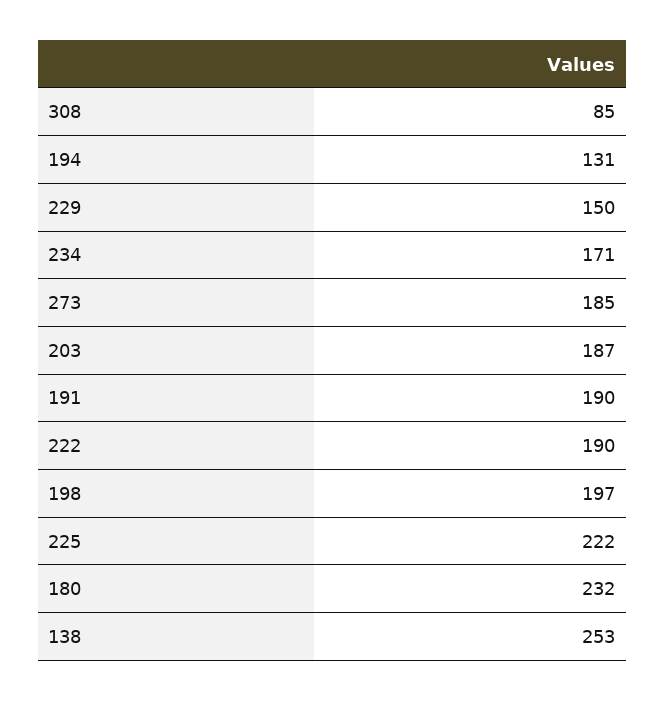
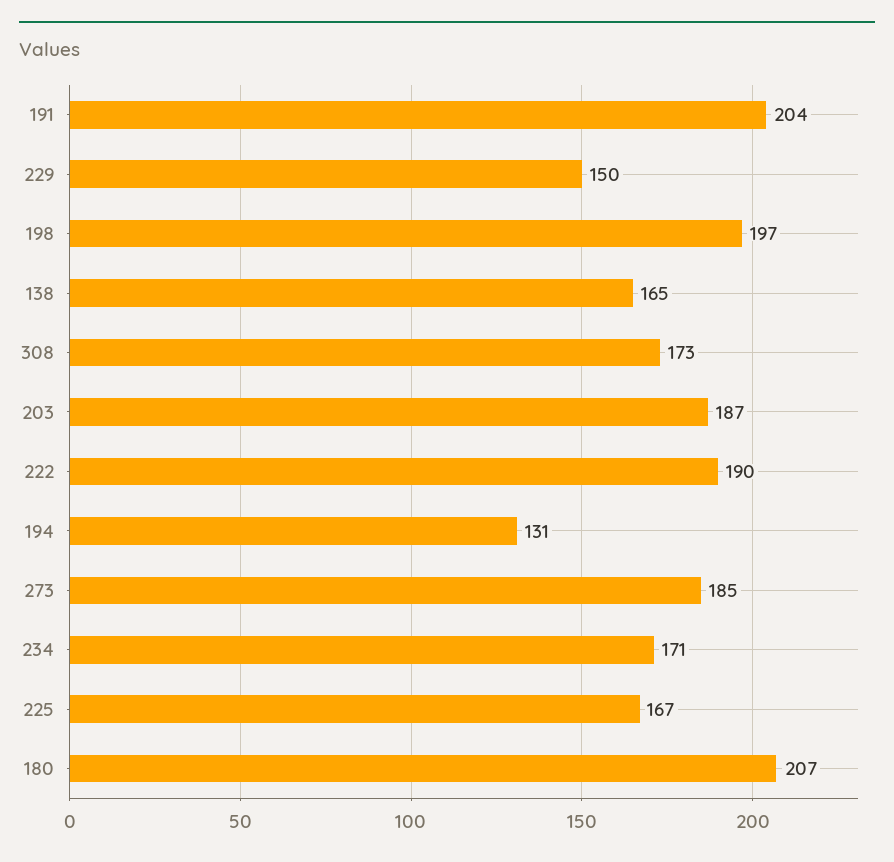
  {
-   "308": 85,
+   "308": 173,
    "194": 131,
    "229": 150,
    "234": 171,
    "273": 185,
    "203": 187,
-   "191": 190,
+   "191": 204,
    "222": 190,
    "198": 197,
-   "225": 222,
+   "225": 167,
-   "180": 232,
+   "180": 207,
-   "138": 253
+   "138": 165
  }

